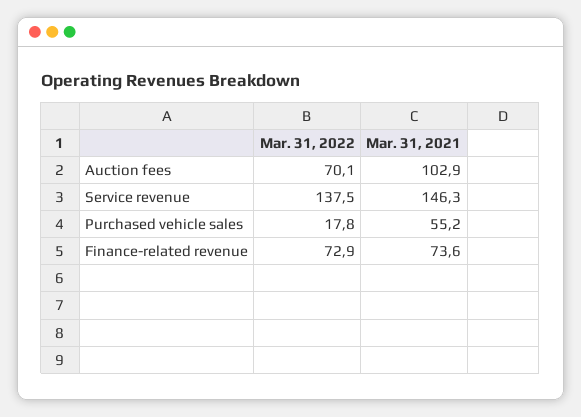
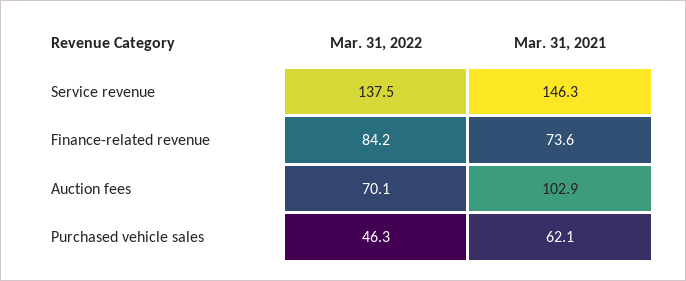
  {
    "Mar. 31, 2022": {
      "Auction fees": 70.1,
      "Service revenue": 137.5,
-     "Purchased vehicle sales": 17.8,
+     "Purchased vehicle sales": 46.3,
-     "Finance-related revenue": 72.9
+     "Finance-related revenue": 84.2
    },
    "Mar. 31, 2021": {
      "Auction fees": 102.9,
      "Service revenue": 146.3,
-     "Purchased vehicle sales": 55.2,
+     "Purchased vehicle sales": 62.1,
      "Finance-related revenue": 73.6
    }
  }

